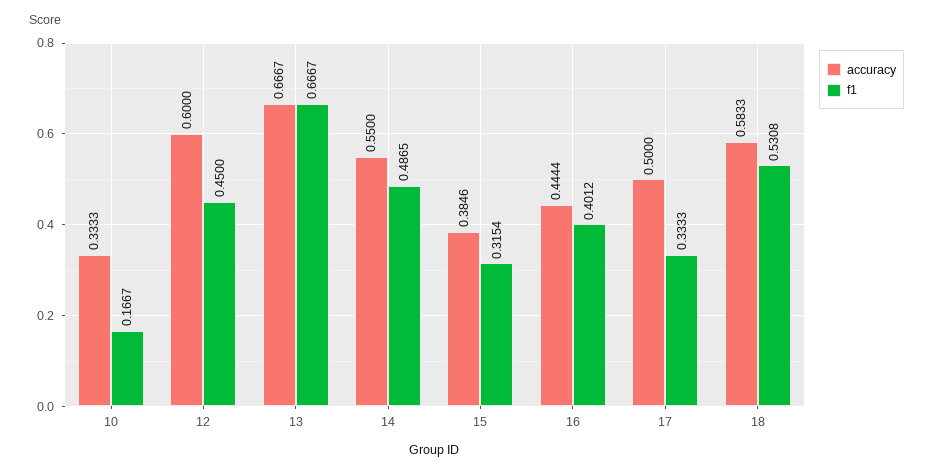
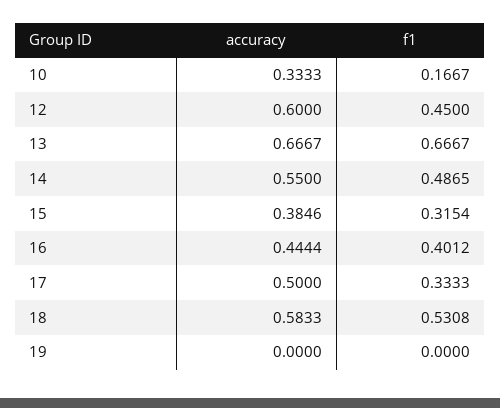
  {
    "accuracy": {
      "10": 0.3333,
      "12": 0.6,
      "13": 0.6667,
      "14": 0.55,
      "15": 0.3846,
      "16": 0.4444,
      "17": 0.5,
-     "18": 0.5833
+     "18": 0.5833,
+     "19": 0
    },
    "f1": {
      "10": 0.1667,
      "12": 0.45,
      "13": 0.6667,
      "14": 0.4865,
      "15": 0.3154,
      "16": 0.4012,
      "17": 0.3333,
-     "18": 0.5308
+     "18": 0.5308,
+     "19": 0
    }
  }

